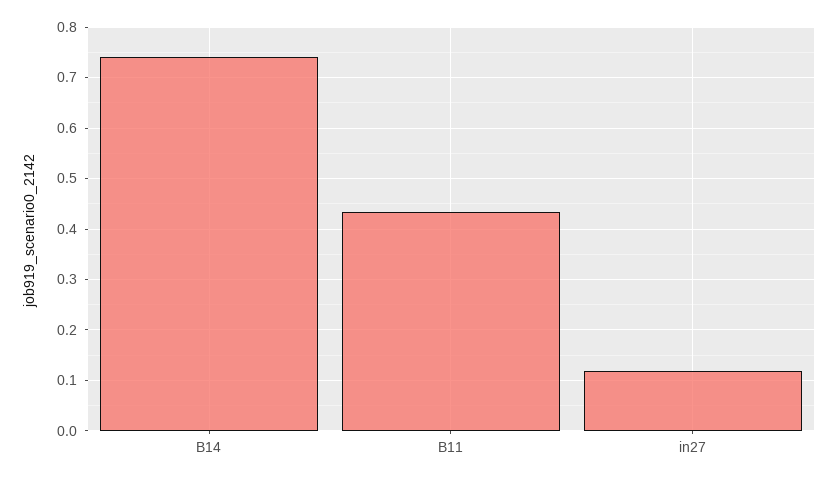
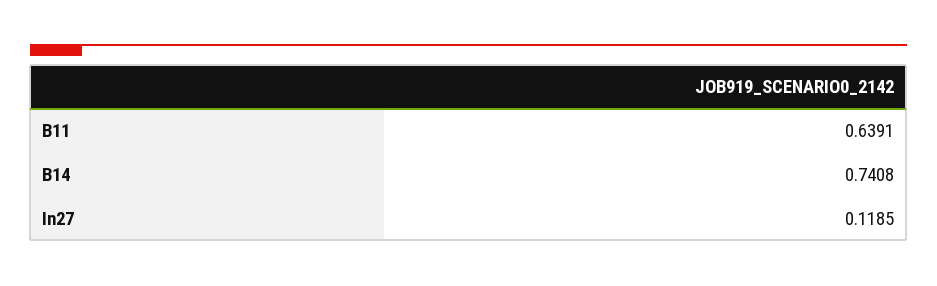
  {
    "B14": 0.7408,
-   "B11": 0.44,
+   "B11": 0.6391,
    "in27": 0.1185
  }

